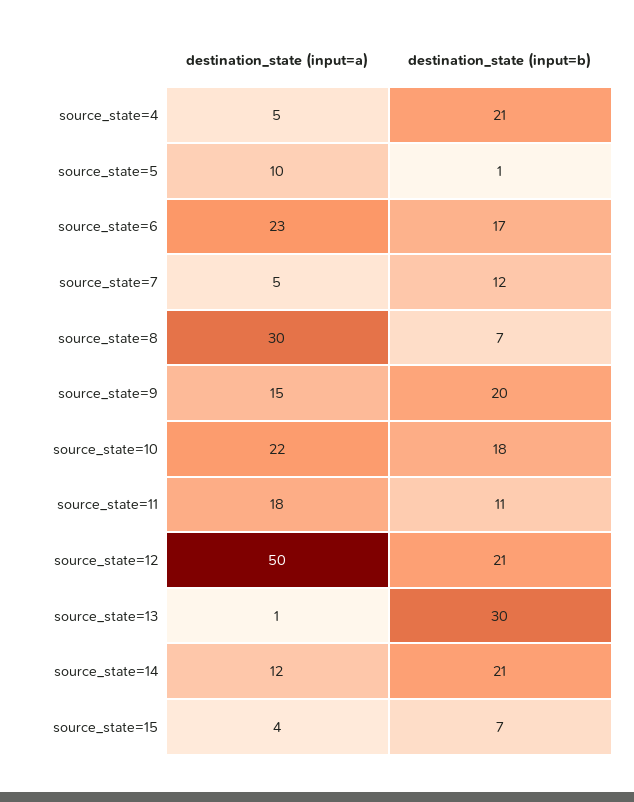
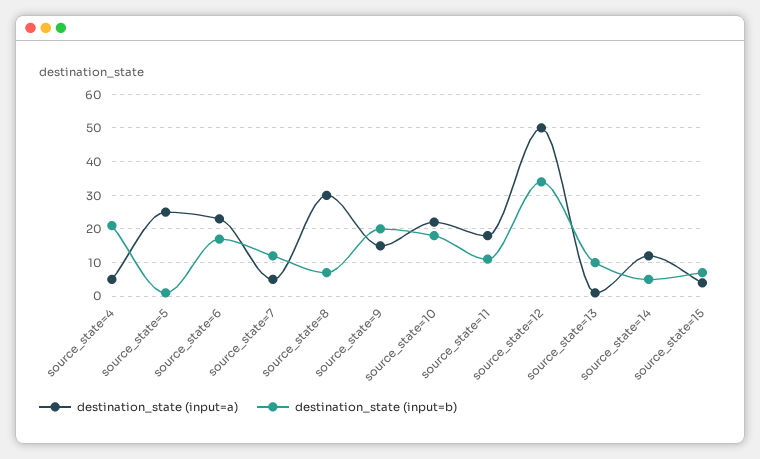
  {
    "destination_state (input=a)": {
      "source_state=4": 5,
-     "source_state=5": 10,
+     "source_state=5": 25,
      "source_state=6": 23,
      "source_state=7": 5,
      "source_state=8": 30,
      "source_state=9": 15,
      "source_state=10": 22,
      "source_state=11": 18,
      "source_state=12": 50,
      "source_state=13": 1,
      "source_state=14": 12,
      "source_state=15": 4
    },
    "destination_state (input=b)": {
      "source_state=4": 21,
      "source_state=5": 1,
      "source_state=6": 17,
      "source_state=7": 12,
      "source_state=8": 7,
      "source_state=9": 20,
      "source_state=10": 18,
      "source_state=11": 11,
-     "source_state=12": 21,
+     "source_state=12": 35,
-     "source_state=13": 30,
+     "source_state=13": 10,
-     "source_state=14": 21,
+     "source_state=14": 5,
      "source_state=15": 7
    }
  }

